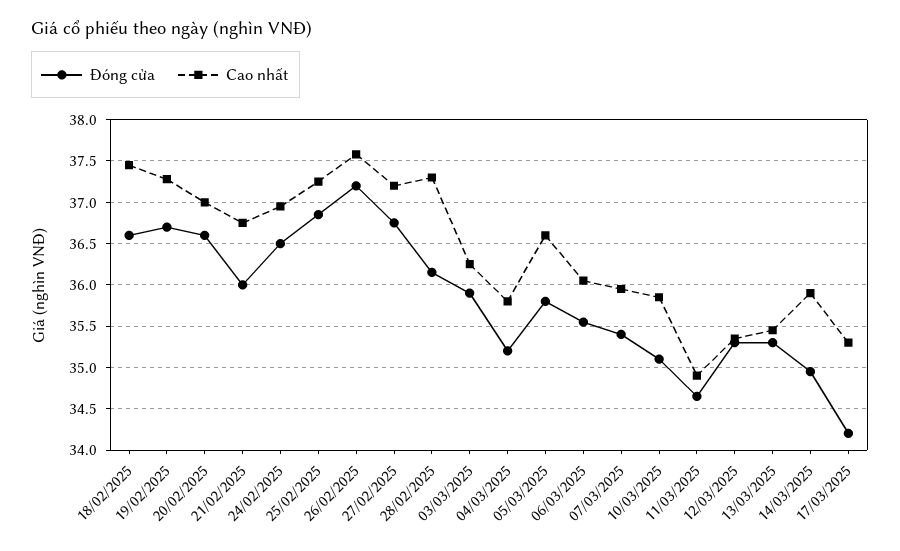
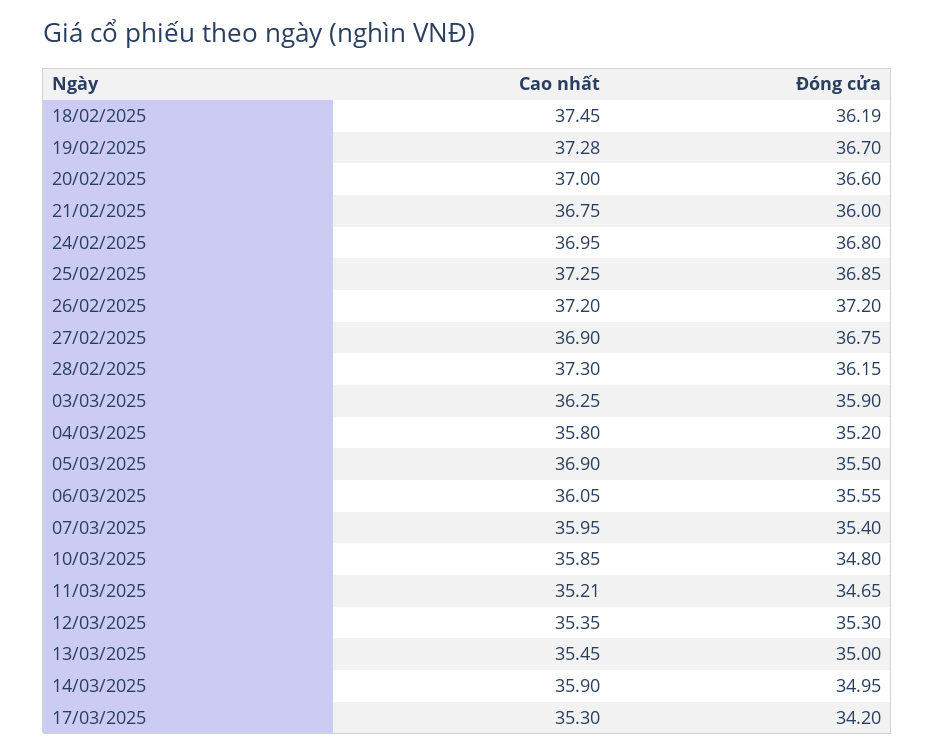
  {
    "Đóng cửa": {
-     "18/02/2025": 36.6,
+     "18/02/2025": 36.19,
      "19/02/2025": 36.7,
      "20/02/2025": 36.6,
      "21/02/2025": 36,
-     "24/02/2025": 36.5,
+     "24/02/2025": 36.8,
      "25/02/2025": 36.85,
      "26/02/2025": 37.2,
      "27/02/2025": 36.75,
      "28/02/2025": 36.15,
      "03/03/2025": 35.9,
      "04/03/2025": 35.2,
-     "05/03/2025": 35.8,
+     "05/03/2025": 35.5,
      "06/03/2025": 35.55,
      "07/03/2025": 35.4,
-     "10/03/2025": 35.1,
+     "10/03/2025": 34.8,
      "11/03/2025": 34.65,
      "12/03/2025": 35.3,
-     "13/03/2025": 35.3,
+     "13/03/2025": 35,
      "14/03/2025": 34.95,
      "17/03/2025": 34.2
    },
    "Cao nhất": {
      "18/02/2025": 37.45,
      "19/02/2025": 37.28,
      "20/02/2025": 37,
      "21/02/2025": 36.75,
      "24/02/2025": 36.95,
      "25/02/2025": 37.25,
-     "26/02/2025": 37.6,
+     "26/02/2025": 37.2,
-     "27/02/2025": 37.2,
+     "27/02/2025": 36.9,
      "28/02/2025": 37.3,
      "03/03/2025": 36.25,
      "04/03/2025": 35.8,
-     "05/03/2025": 36.6,
+     "05/03/2025": 36.9,
      "06/03/2025": 36.05,
      "07/03/2025": 35.95,
      "10/03/2025": 35.85,
-     "11/03/2025": 34.9,
+     "11/03/2025": 35.21,
      "12/03/2025": 35.35,
      "13/03/2025": 35.45,
      "14/03/2025": 35.9,
      "17/03/2025": 35.3
    }
  }

